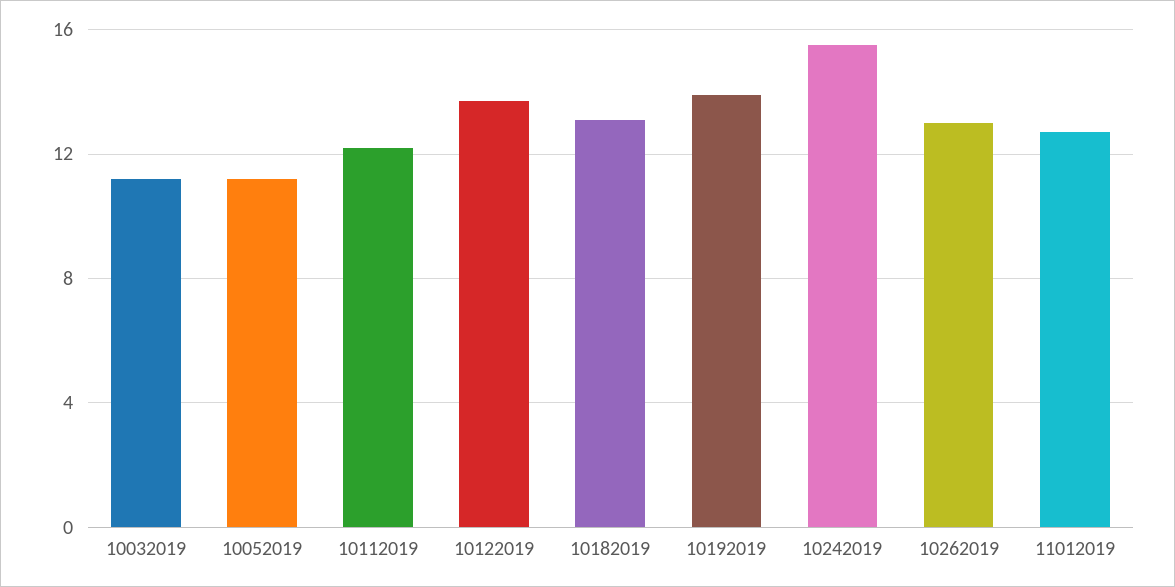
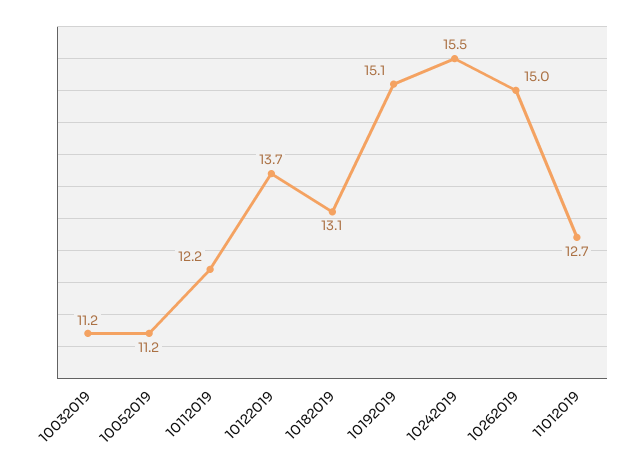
  {
    "10032019": 11.2,
    "10052019": 11.2,
    "10112019": 12.2,
    "10122019": 13.7,
    "10182019": 13.1,
-   "10192019": 14,
+   "10192019": 15.1,
    "10242019": 15.5,
-   "10262019": 13,
+   "10262019": 15,
    "11012019": 12.7
  }

